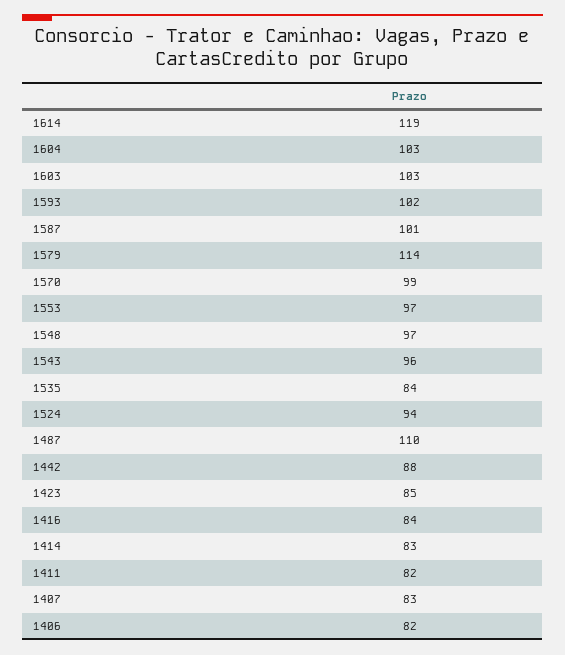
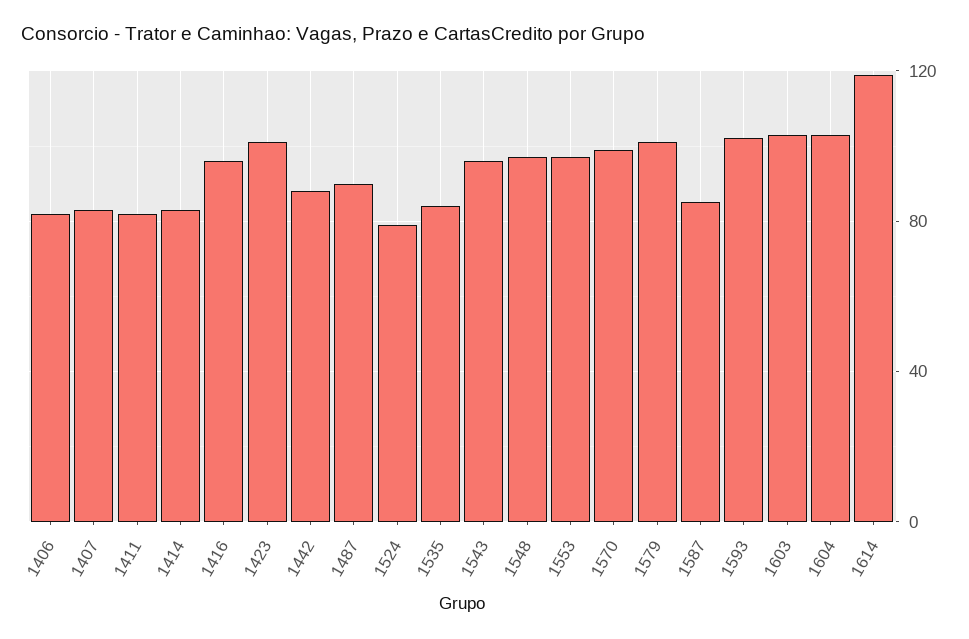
  {
    "1614": 119,
    "1604": 103,
    "1603": 103,
    "1593": 102,
-   "1587": 101,
+   "1587": 85,
-   "1579": 114,
+   "1579": 100,
    "1570": 99,
    "1553": 97,
    "1548": 97,
    "1543": 96,
    "1535": 84,
-   "1524": 94,
+   "1524": 80,
-   "1487": 110,
+   "1487": 90,
    "1442": 88,
-   "1423": 85,
+   "1423": 100,
-   "1416": 84,
+   "1416": 95,
    "1414": 83,
    "1411": 82,
    "1407": 83,
    "1406": 82
  }

